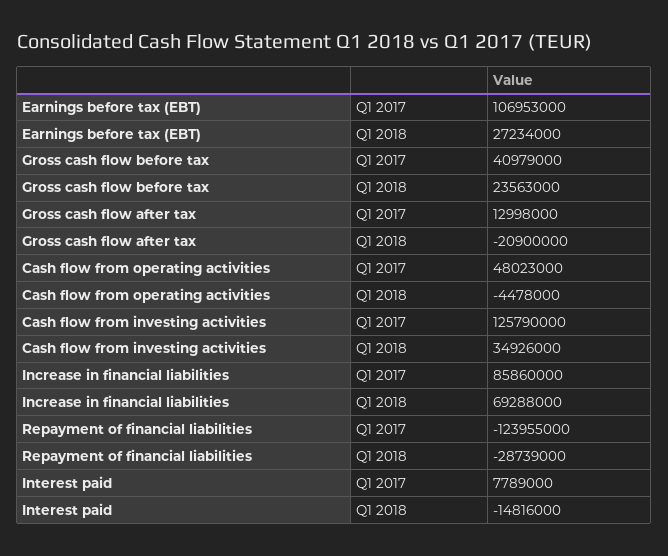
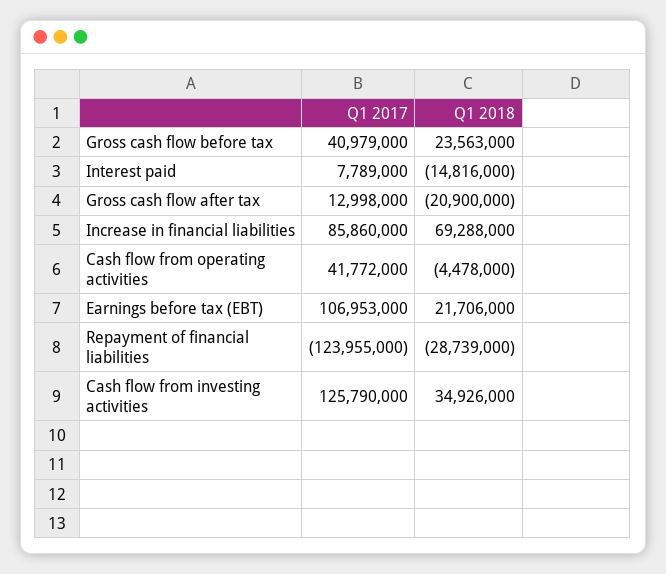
  {
    "Earnings before tax (EBT)": {
      "Q1 2017": 106953000,
-     "Q1 2018": 27234000
+     "Q1 2018": 21706000
    },
    "Gross cash flow before tax": {
      "Q1 2017": 40979000,
      "Q1 2018": 23563000
    },
    "Gross cash flow after tax": {
      "Q1 2017": 12998000,
      "Q1 2018": -20900000
    },
    "Cash flow from operating activities": {
-     "Q1 2017": 48023000,
+     "Q1 2017": 41772000,
      "Q1 2018": -4478000
    },
    "Cash flow from investing activities": {
      "Q1 2017": 125790000,
      "Q1 2018": 34926000
    },
    "Increase in financial liabilities": {
      "Q1 2017": 85860000,
      "Q1 2018": 69288000
    },
    "Repayment of financial liabilities": {
      "Q1 2017": -123955000,
      "Q1 2018": -28739000
    },
    "Interest paid": {
      "Q1 2017": 7789000,
      "Q1 2018": -14816000
    }
  }

